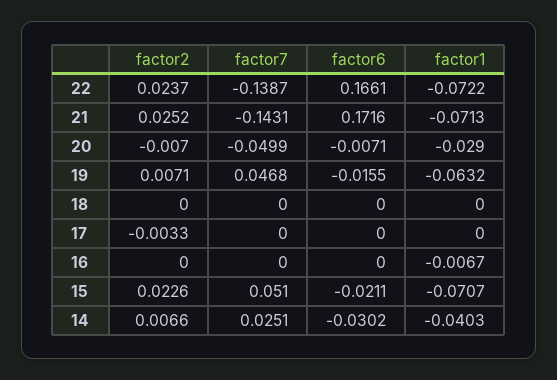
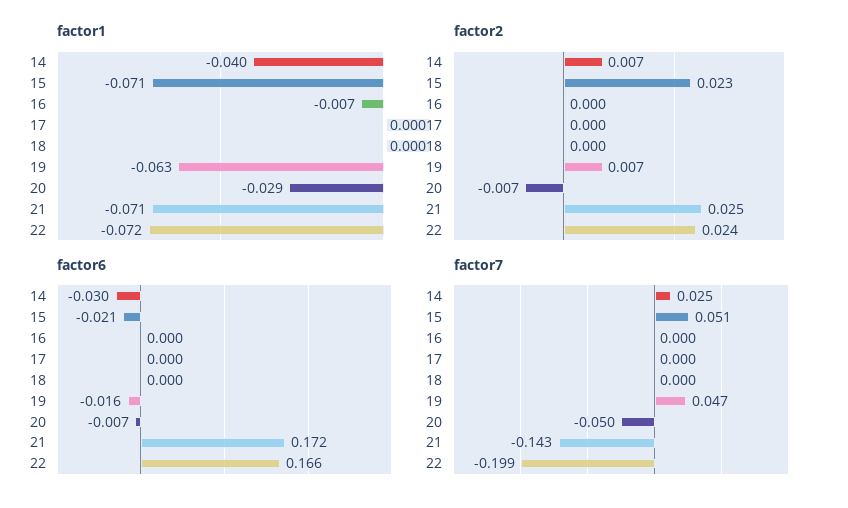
  {
    "factor2": {
      "22": 0.0237,
      "21": 0.0252,
      "20": -0.007,
      "19": 0.0071,
      "18": 0,
-     "17": -0.0033,
+     "17": 0,
      "16": 0,
      "15": 0.0226,
      "14": 0.0066
    },
    "factor7": {
-     "22": -0.1387,
+     "22": -0.199,
      "21": -0.1431,
      "20": -0.0499,
      "19": 0.0468,
      "18": 0,
      "17": 0,
      "16": 0,
      "15": 0.051,
      "14": 0.0251
    },
    "factor6": {
      "22": 0.1661,
      "21": 0.1716,
      "20": -0.0071,
      "19": -0.0155,
      "18": 0,
      "17": 0,
      "16": 0,
      "15": -0.0211,
      "14": -0.0302
    },
    "factor1": {
      "22": -0.0722,
      "21": -0.0713,
      "20": -0.029,
      "19": -0.0632,
      "18": 0,
      "17": 0,
      "16": -0.0067,
      "15": -0.0707,
      "14": -0.0403
    }
  }

